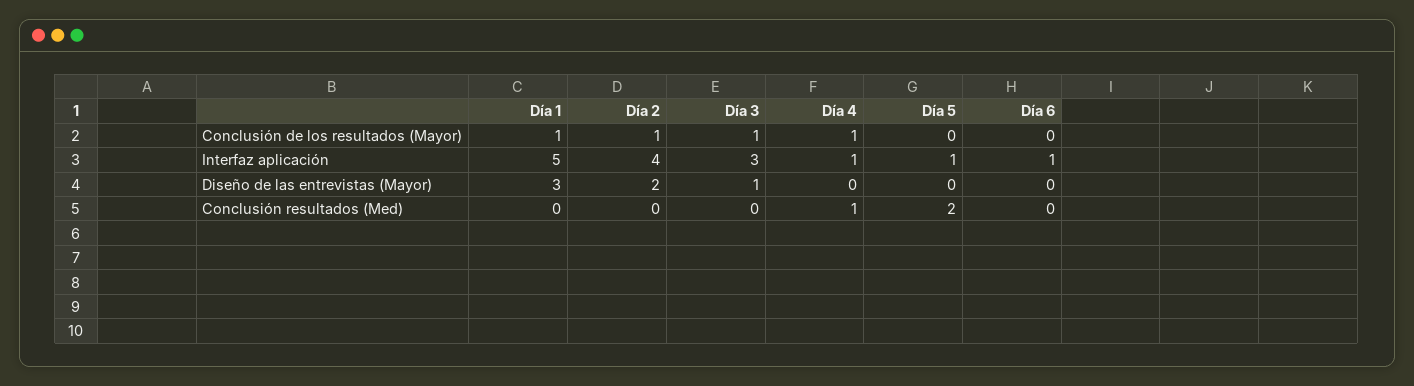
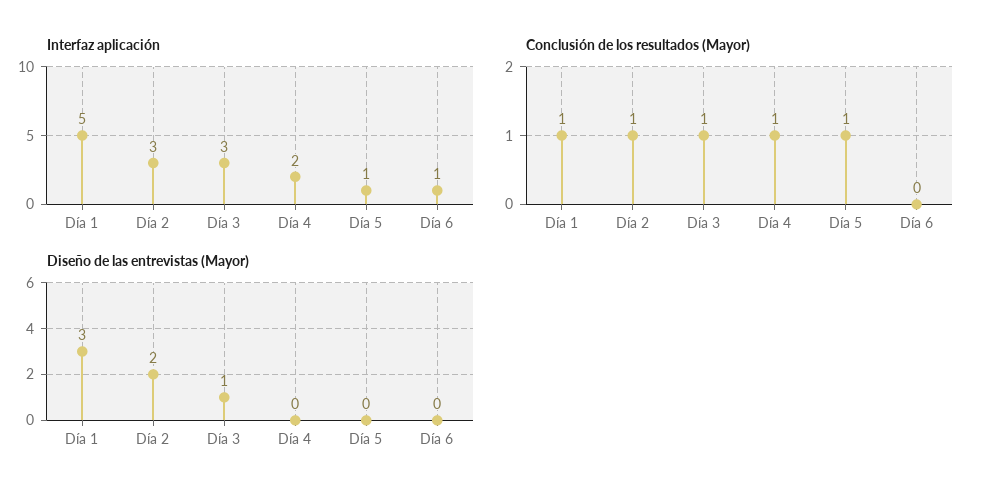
  {
    "Conclusión de los resultados (Mayor)": {
      "Día 1": 1,
      "Día 2": 1,
      "Día 3": 1,
      "Día 4": 1,
-     "Día 5": 0,
+     "Día 5": 1,
      "Día 6": 0
    },
    "Interfaz aplicación": {
      "Día 1": 5,
-     "Día 2": 4,
+     "Día 2": 3,
      "Día 3": 3,
-     "Día 4": 1,
+     "Día 4": 2,
      "Día 5": 1,
      "Día 6": 1
    },
    "Diseño de las entrevistas (Mayor)": {
      "Día 1": 3,
      "Día 2": 2,
      "Día 3": 1,
      "Día 4": 0,
      "Día 5": 0,
      "Día 6": 0
-   },
+   }
-   "Conclusión resultados (Med)": {
-     "Día 1": 0,
-     "Día 2": 0,
-     "Día 3": 0,
-     "Día 4": 1,
-     "Día 5": 2,
-     "Día 6": 0
-   }
  }

